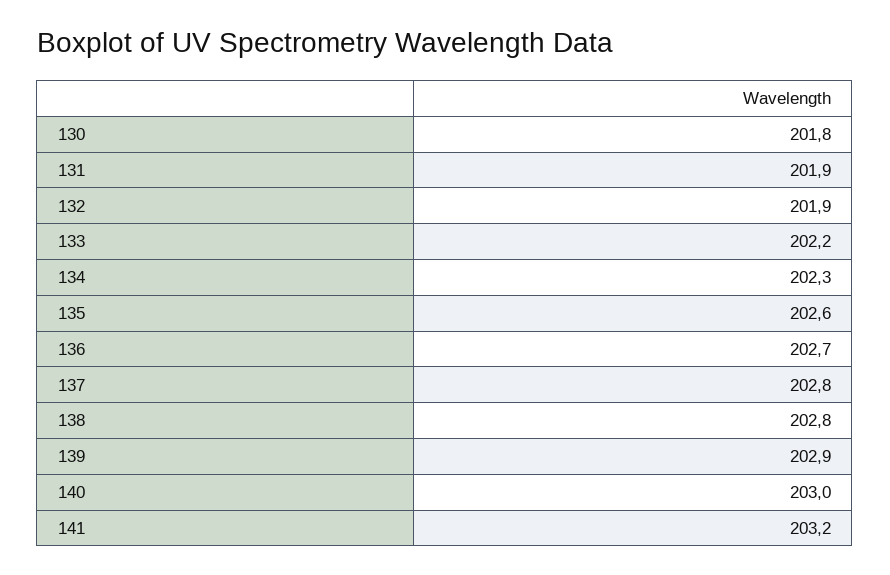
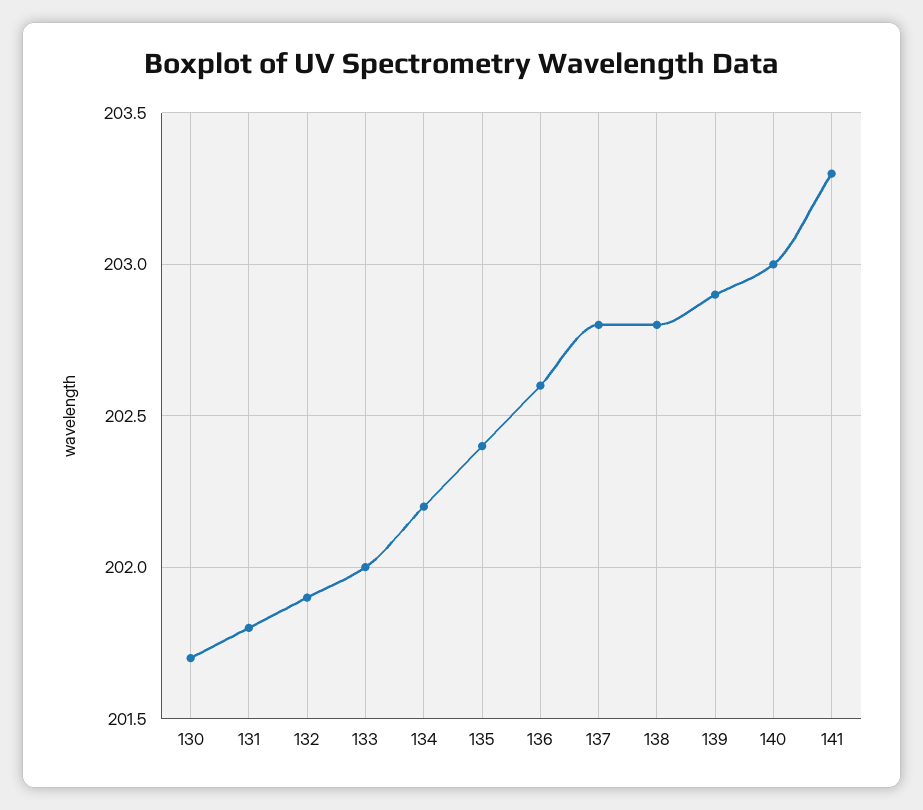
  {
-   "130": 201.8,
+   "130": 201.7,
-   "131": 201.9,
+   "131": 201.8,
    "132": 201.9,
-   "133": 202.2,
+   "133": 202,
-   "134": 202.3,
+   "134": 202.2,
-   "135": 202.6,
+   "135": 202.4,
-   "136": 202.7,
+   "136": 202.6,
    "137": 202.8,
    "138": 202.8,
    "139": 202.9,
    "140": 203,
-   "141": 203.2
+   "141": 203.3
  }

